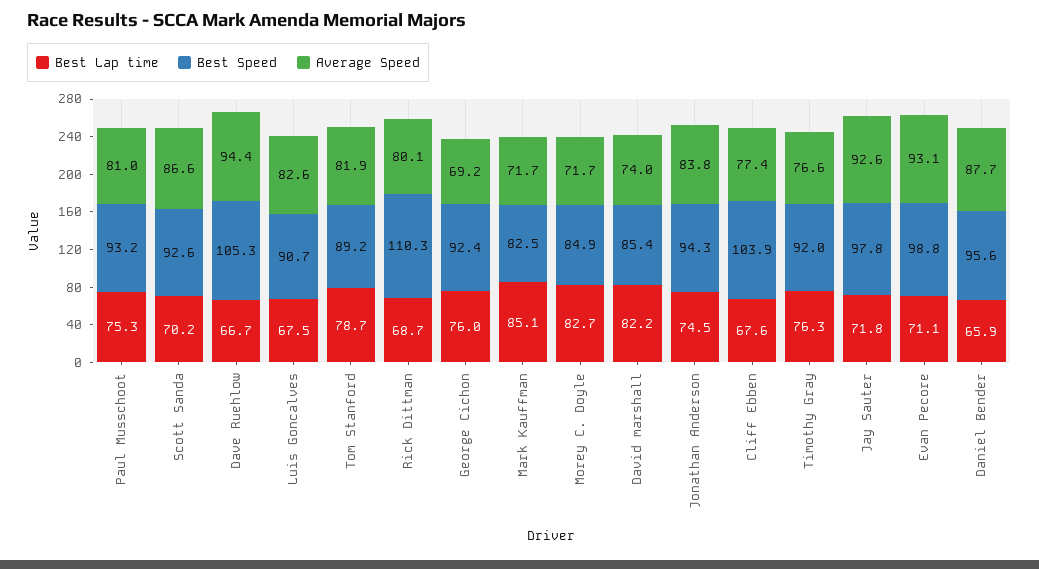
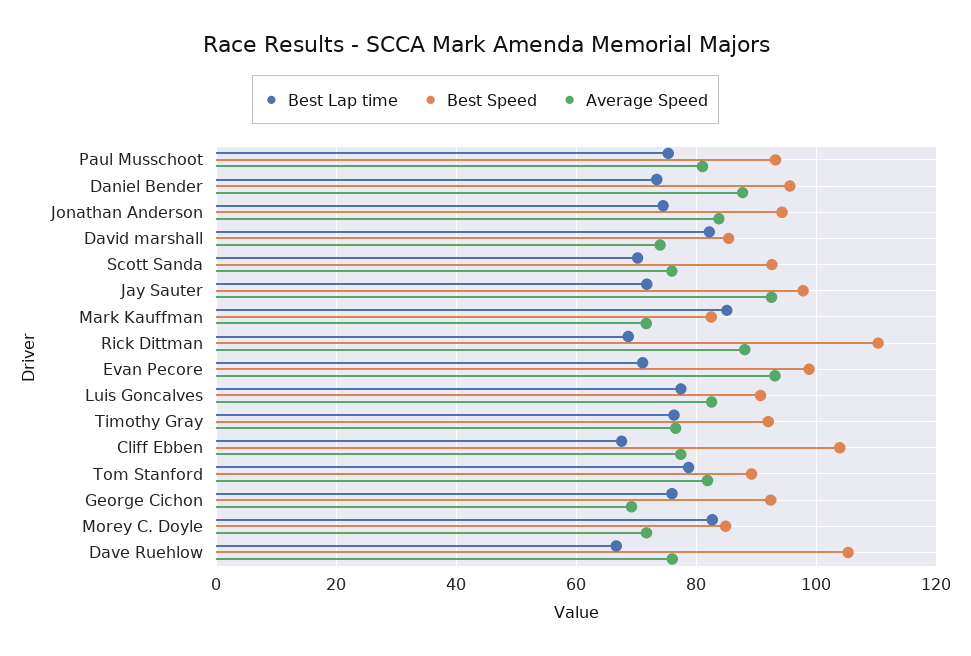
  {
    "Best Lap time": {
      "Paul Musschoot": 75.3,
      "Scott Sanda": 70.2,
      "Dave Ruehlow": 66.7,
-     "Luis Goncalves": 67.5,
+     "Luis Goncalves": 78,
      "Tom Stanford": 78.7,
      "Rick Dittman": 68.7,
      "George Cichon": 76,
      "Mark Kauffman": 85.1,
      "Morey C. Doyle": 82.7,
      "David marshall": 82.2,
      "Jonathan Anderson": 74.5,
      "Cliff Ebben": 67.6,
      "Timothy Gray": 76.3,
      "Jay Sauter": 71.8,
      "Evan Pecore": 71.1,
-     "Daniel Bender": 65.9
+     "Daniel Bender": 74
    },
    "Best Speed": {
      "Paul Musschoot": 93.2,
      "Scott Sanda": 92.6,
      "Dave Ruehlow": 105.3,
      "Luis Goncalves": 90.7,
      "Tom Stanford": 89.2,
      "Rick Dittman": 110.3,
      "George Cichon": 92.4,
      "Mark Kauffman": 82.5,
      "Morey C. Doyle": 84.9,
      "David marshall": 85.4,
      "Jonathan Anderson": 94.3,
      "Cliff Ebben": 103.9,
      "Timothy Gray": 92,
      "Jay Sauter": 97.8,
      "Evan Pecore": 98.8,
      "Daniel Bender": 95.6
    },
    "Average Speed": {
      "Paul Musschoot": 81,
-     "Scott Sanda": 86.6,
+     "Scott Sanda": 76,
-     "Dave Ruehlow": 94.4,
+     "Dave Ruehlow": 76,
      "Luis Goncalves": 82.6,
      "Tom Stanford": 81.9,
-     "Rick Dittman": 80.1,
+     "Rick Dittman": 88,
      "George Cichon": 69.2,
      "Mark Kauffman": 71.7,
      "Morey C. Doyle": 71.7,
      "David marshall": 74,
      "Jonathan Anderson": 83.8,
      "Cliff Ebben": 77.4,
      "Timothy Gray": 76.6,
      "Jay Sauter": 92.6,
      "Evan Pecore": 93.1,
      "Daniel Bender": 87.7
    }
  }

